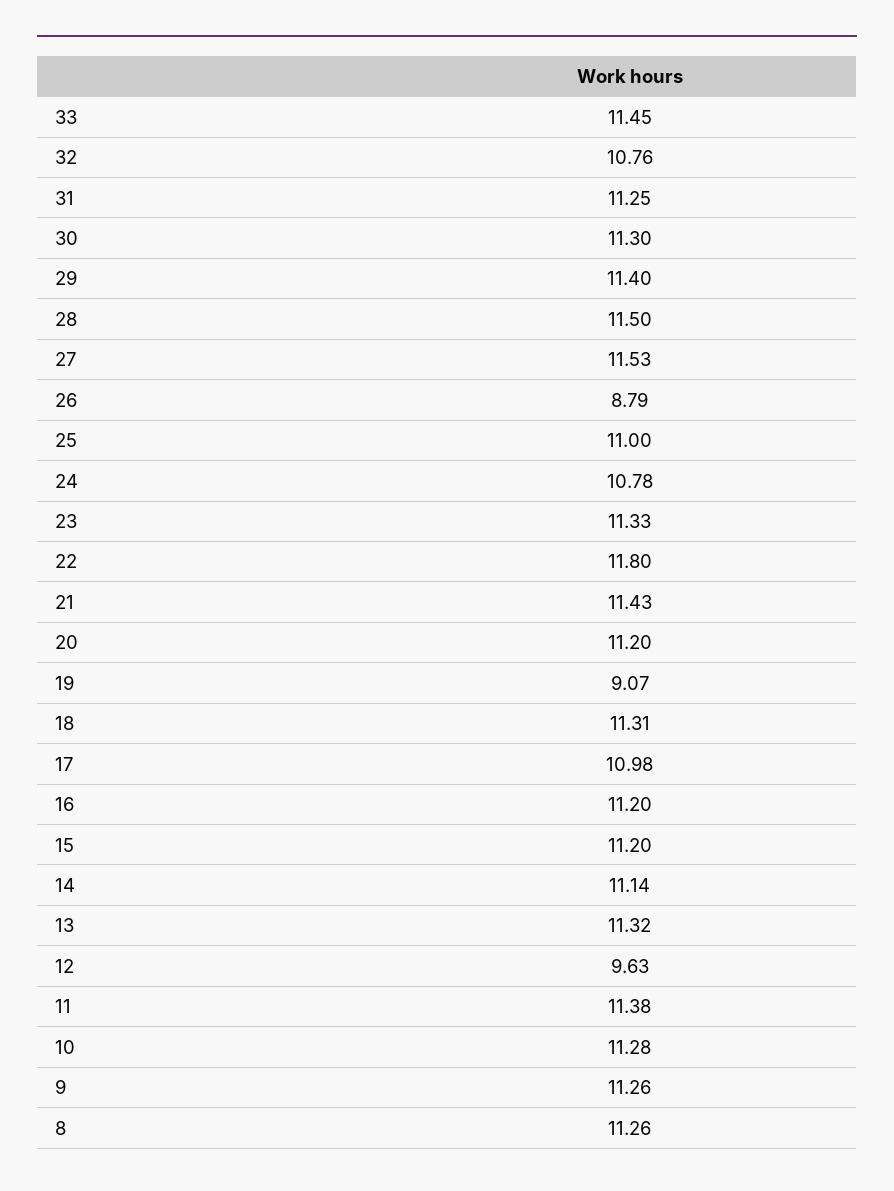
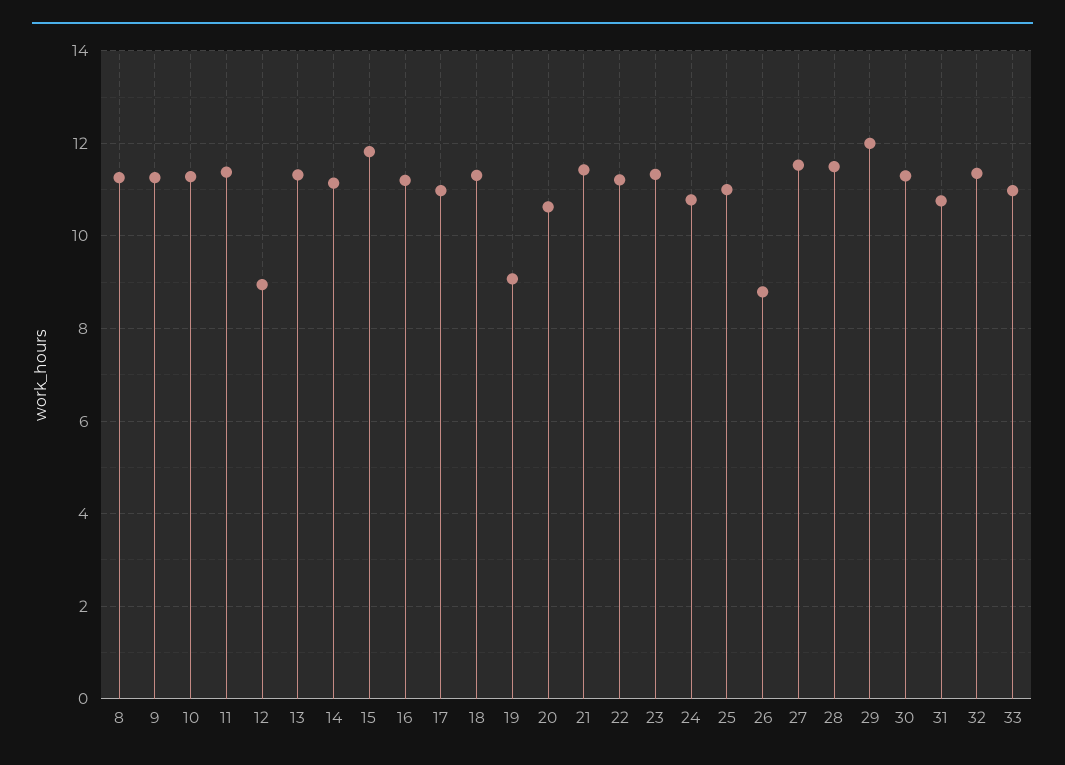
  {
-   "33": 11.45,
+   "33": 11,
-   "32": 10.76,
+   "32": 11.4,
-   "31": 11.25,
+   "31": 10.8,
    "30": 11.3,
-   "29": 11.4,
+   "29": 12,
    "28": 11.5,
    "27": 11.53,
    "26": 8.79,
    "25": 11,
    "24": 10.78,
    "23": 11.33,
-   "22": 11.8,
+   "22": 11.2,
    "21": 11.43,
-   "20": 11.2,
+   "20": 10.6,
    "19": 9.07,
    "18": 11.31,
    "17": 10.98,
    "16": 11.2,
-   "15": 11.2,
+   "15": 11.8,
    "14": 11.14,
    "13": 11.32,
-   "12": 9.63,
+   "12": 9,
    "11": 11.38,
    "10": 11.28,
    "9": 11.26,
    "8": 11.26
  }

